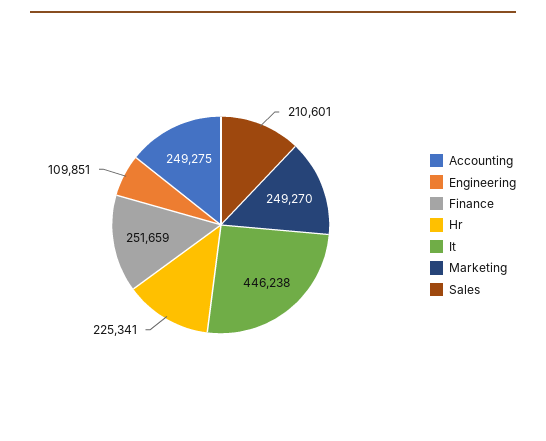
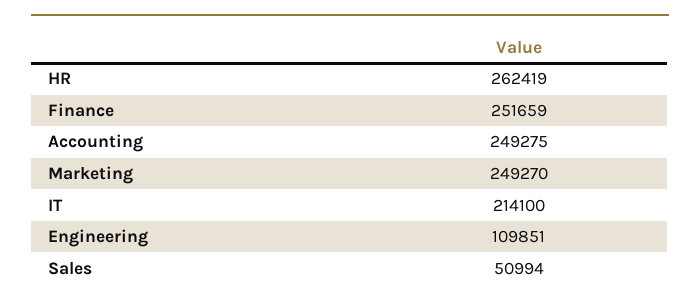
  {
    "Accounting": 249275,
    "Engineering": 109851,
    "Finance": 251659,
-   "Hr": 225341,
+   "Hr": 262419,
-   "It": 446238,
+   "It": 214100,
    "Marketing": 249270,
-   "Sales": 210601
+   "Sales": 50994
  }

